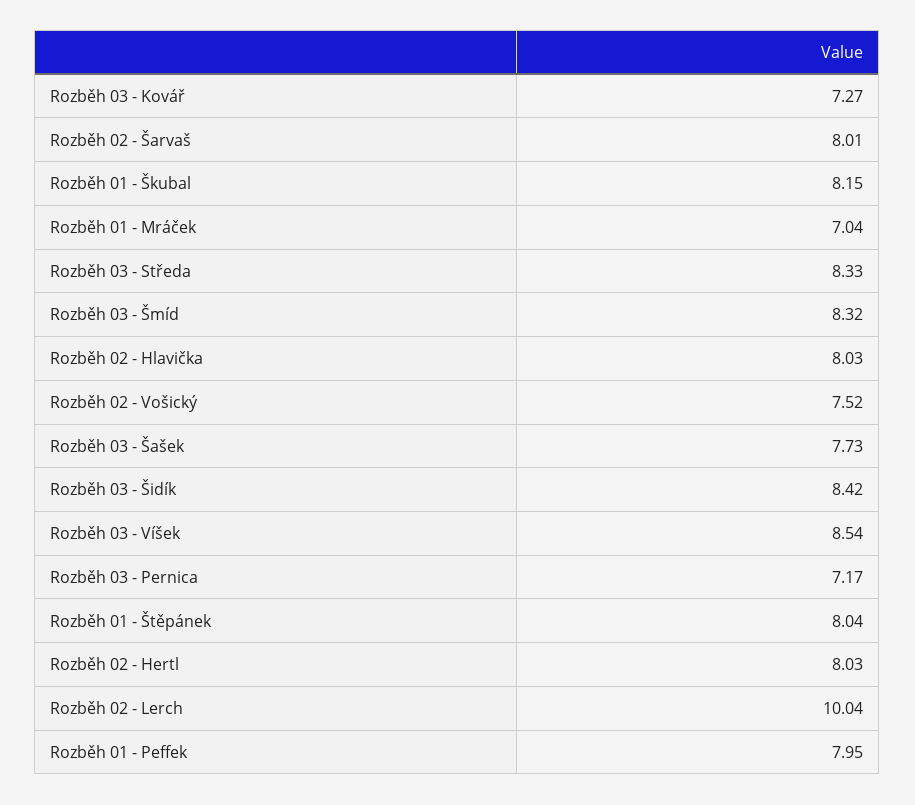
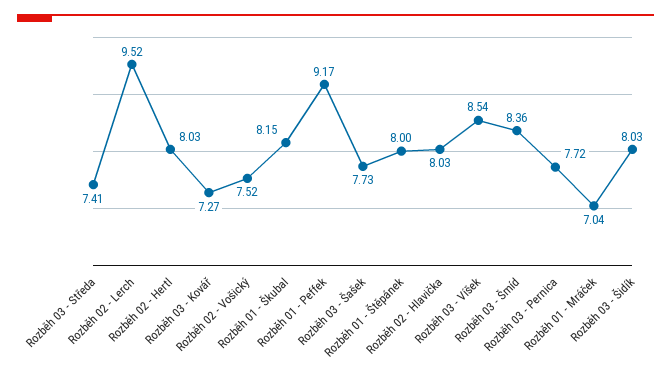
  {
    "Rozběh 03 - Kovář": 7.27,
-   "Rozběh 02 - Šarvaš": 8.01,
    "Rozběh 01 - Škubal": 8.15,
    "Rozběh 01 - Mráček": 7.04,
-   "Rozběh 03 - Středa": 8.33,
+   "Rozběh 03 - Středa": 7.41,
-   "Rozběh 03 - Šmíd": 8.32,
+   "Rozběh 03 - Šmíd": 8.36,
    "Rozběh 02 - Hlavička": 8.03,
    "Rozběh 02 - Vošický": 7.52,
    "Rozběh 03 - Šašek": 7.73,
-   "Rozběh 03 - Šidík": 8.42,
+   "Rozběh 03 - Šidík": 8.03,
    "Rozběh 03 - Víšek": 8.54,
-   "Rozběh 03 - Pernica": 7.17,
+   "Rozběh 03 - Pernica": 7.72,
-   "Rozběh 01 - Štěpánek": 8.04,
+   "Rozběh 01 - Štěpánek": 8,
    "Rozběh 02 - Hertl": 8.03,
-   "Rozběh 02 - Lerch": 10.04,
+   "Rozběh 02 - Lerch": 9.52,
-   "Rozběh 01 - Peffek": 7.95
+   "Rozběh 01 - Peffek": 9.17
  }

